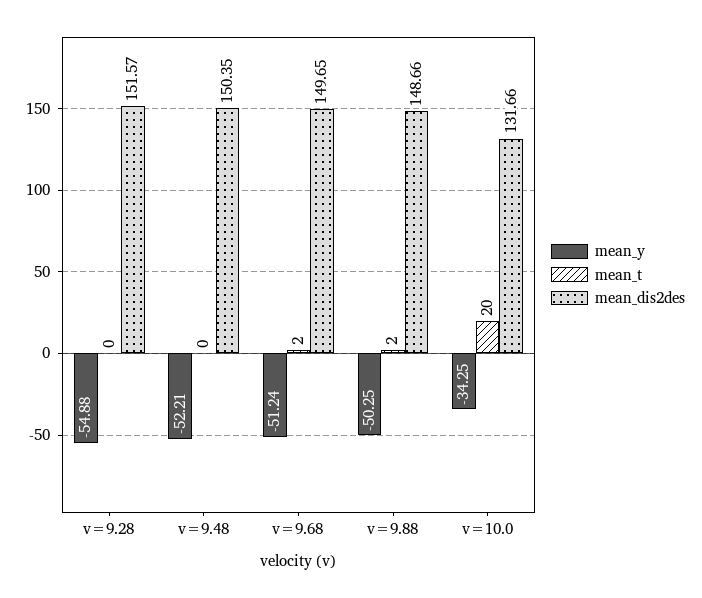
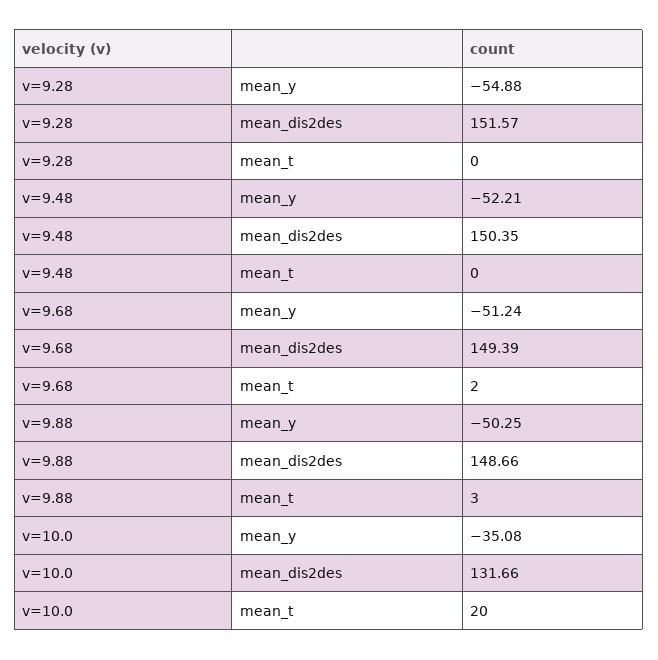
  {
    "mean_y": {
      "v=9.28": -54.88,
      "v=9.48": -52.21,
      "v=9.68": -51.24,
      "v=9.88": -50.25,
-     "v=10.0": -34.25
+     "v=10.0": -35.08
    },
    "mean_t": {
      "v=9.28": 0,
      "v=9.48": 0,
      "v=9.68": 2,
-     "v=9.88": 2,
+     "v=9.88": 3,
      "v=10.0": 20
    },
    "mean_dis2des": {
      "v=9.28": 151.57,
      "v=9.48": 150.35,
-     "v=9.68": 149.65,
+     "v=9.68": 149.39,
      "v=9.88": 148.66,
      "v=10.0": 131.66
    }
  }

